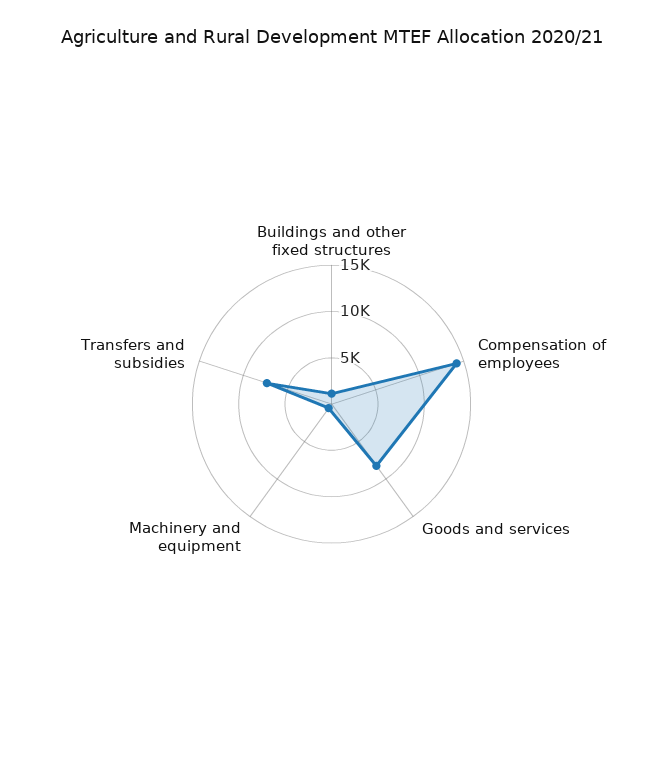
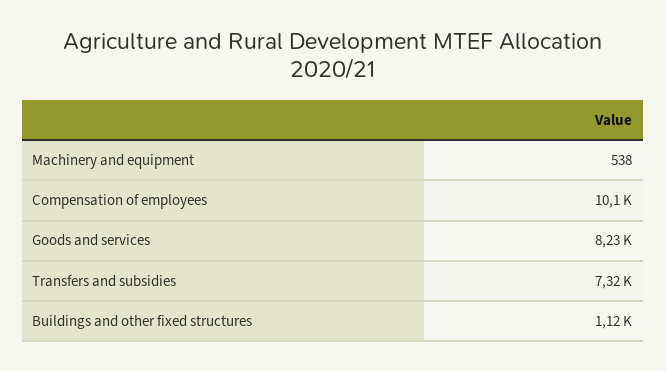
  {
    "Buildings and other fixed structures": 1120,
-   "Compensation of employees": 14000,
+   "Compensation of employees": 10100,
    "Goods and services": 8230,
    "Machinery and equipment": 538,
    "Transfers and subsidies": 7320
  }

